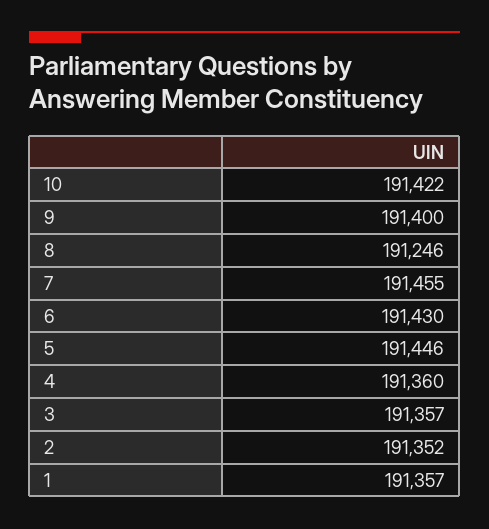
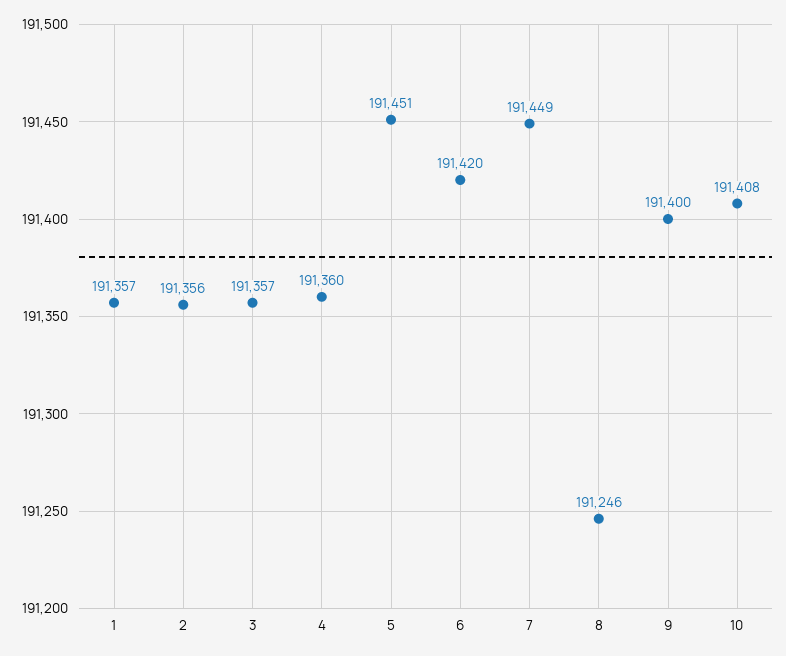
  {
-   "10": 191422,
+   "10": 191408,
    "9": 191400,
    "8": 191246,
-   "7": 191455,
+   "7": 191449,
-   "6": 191430,
+   "6": 191420,
-   "5": 191446,
+   "5": 191451,
    "4": 191360,
    "3": 191357,
-   "2": 191352,
+   "2": 191356,
    "1": 191357
  }

